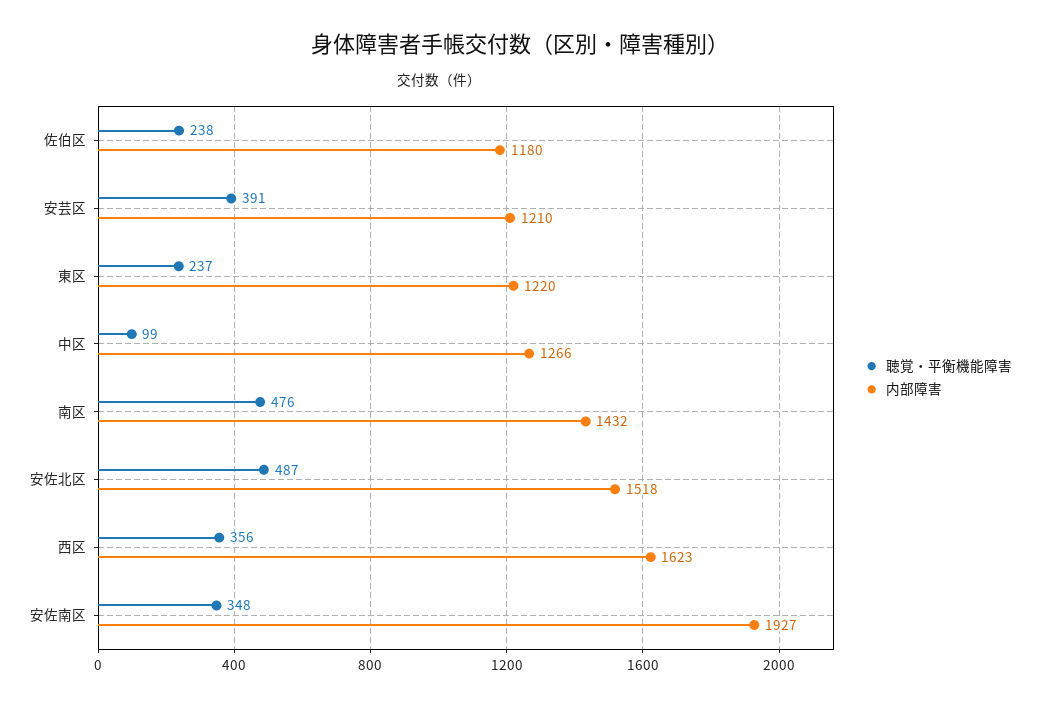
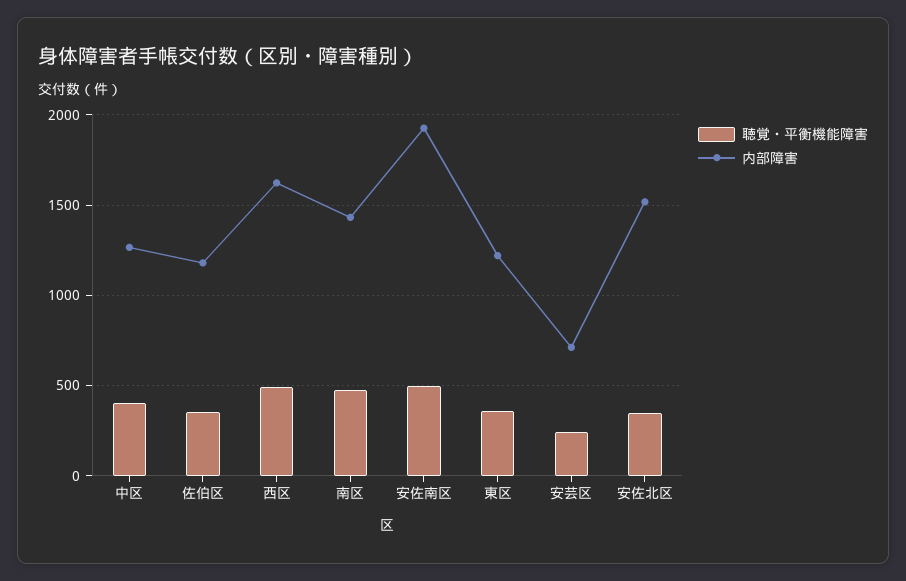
  {
    "聴覚・平衡機能障害": {
-     "佐伯区": 238,
+     "佐伯区": 350,
-     "安芸区": 391,
+     "安芸区": 250,
-     "東区": 237,
+     "東区": 350,
-     "中区": 99,
+     "中区": 400,
      "南区": 476,
-     "安佐北区": 487,
+     "安佐北区": 350,
-     "西区": 356,
+     "西区": 500,
-     "安佐南区": 348
+     "安佐南区": 500
    },
    "内部障害": {
      "佐伯区": 1180,
-     "安芸区": 1210,
+     "安芸区": 700,
      "東区": 1220,
      "中区": 1266,
      "南区": 1432,
      "安佐北区": 1518,
      "西区": 1623,
      "安佐南区": 1927
    }
  }

